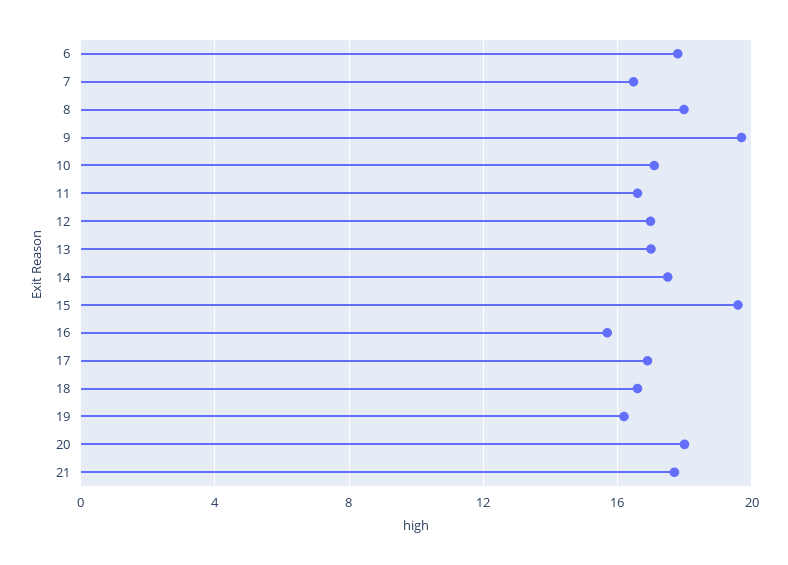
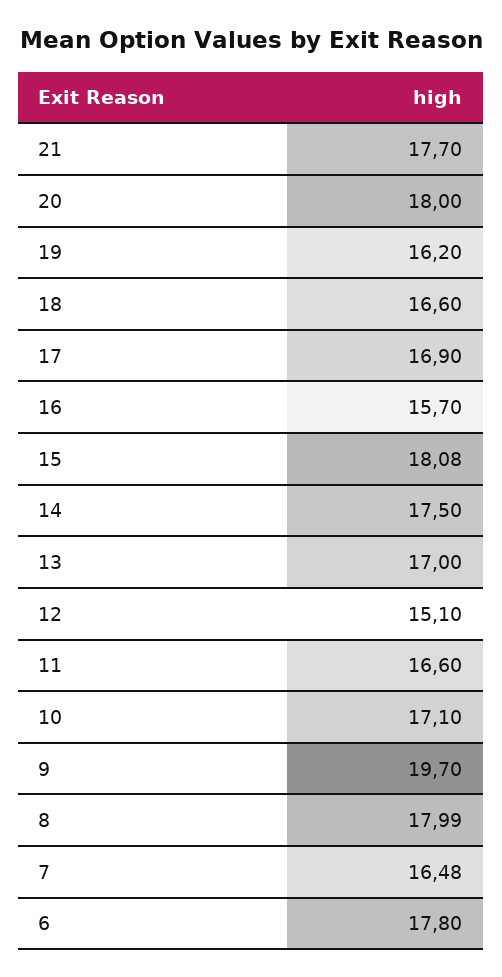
  {
    "6": 17.8,
    "7": 16.48,
    "8": 17.99,
    "9": 19.7,
    "10": 17.1,
    "11": 16.6,
-   "12": 17,
+   "12": 15.1,
    "13": 17,
    "14": 17.5,
-   "15": 19.5,
+   "15": 18.08,
    "16": 15.7,
    "17": 16.9,
    "18": 16.6,
    "19": 16.2,
    "20": 18,
    "21": 17.7
  }

